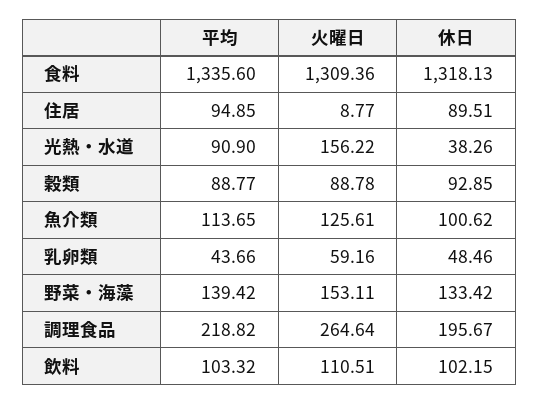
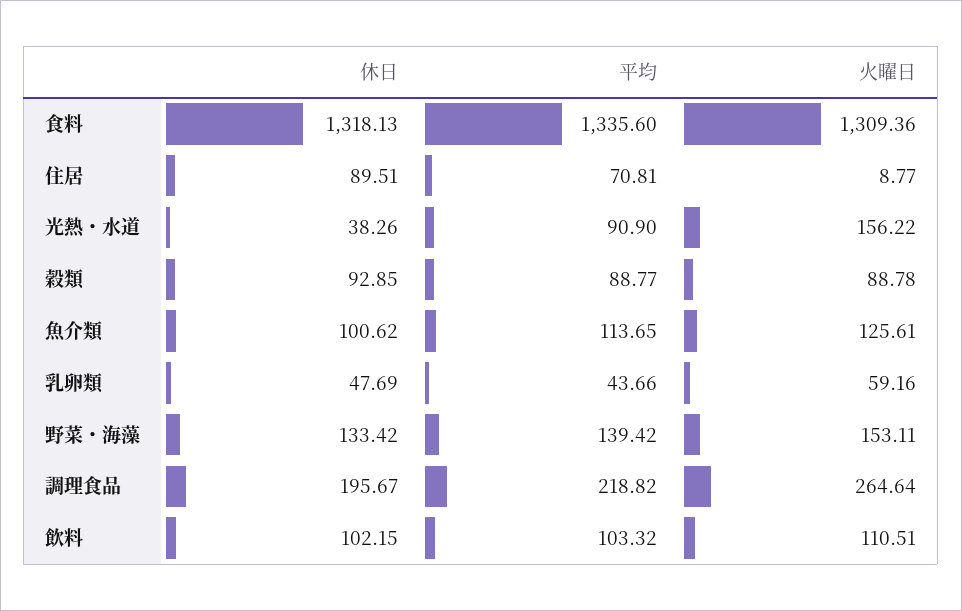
  {
    "平均": {
      "食料": 1335.6,
-     "住居": 94.85,
+     "住居": 70.81,
      "光熱・水道": 90.9,
      "穀類": 88.77,
      "魚介類": 113.65,
      "乳卵類": 43.66,
      "野菜・海藻": 139.42,
      "調理食品": 218.82,
      "飲料": 103.32
    },
    "火曜日": {
      "食料": 1309.36,
      "住居": 8.77,
      "光熱・水道": 156.22,
      "穀類": 88.78,
      "魚介類": 125.61,
      "乳卵類": 59.16,
      "野菜・海藻": 153.11,
      "調理食品": 264.64,
      "飲料": 110.51
    },
    "休日": {
      "食料": 1318.13,
      "住居": 89.51,
      "光熱・水道": 38.26,
      "穀類": 92.85,
      "魚介類": 100.62,
-     "乳卵類": 48.46,
+     "乳卵類": 47.69,
      "野菜・海藻": 133.42,
      "調理食品": 195.67,
      "飲料": 102.15
    }
  }

